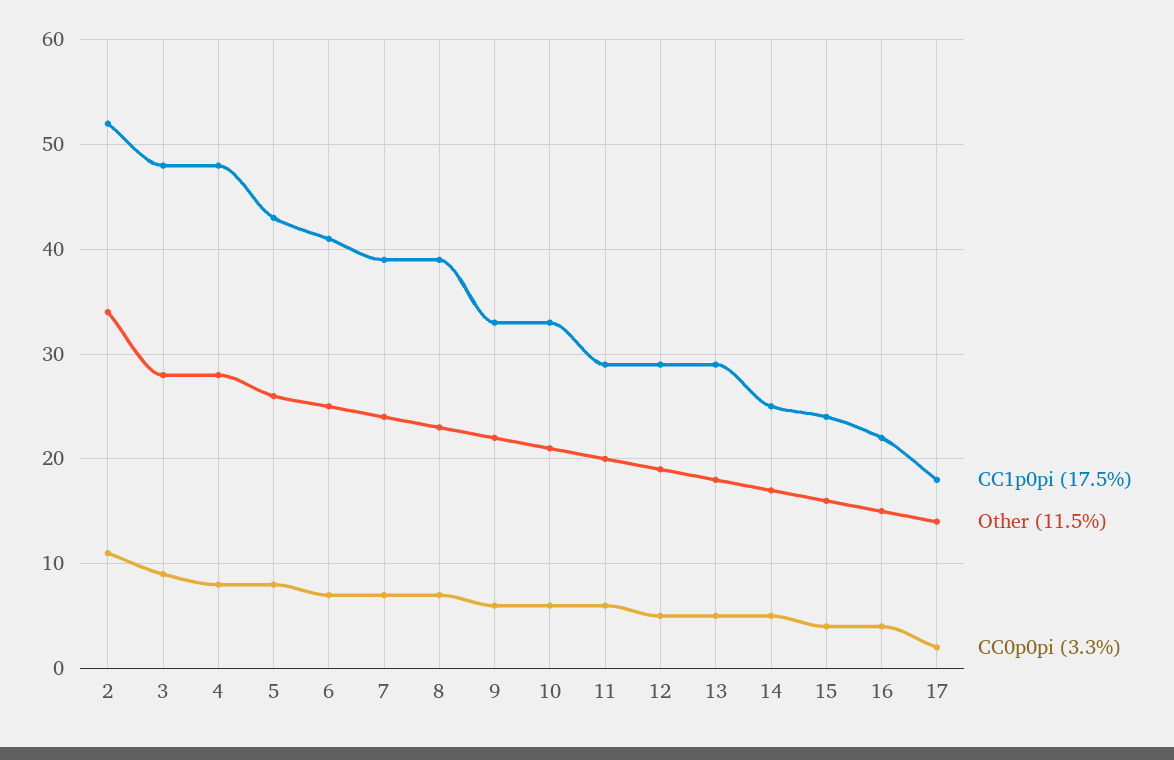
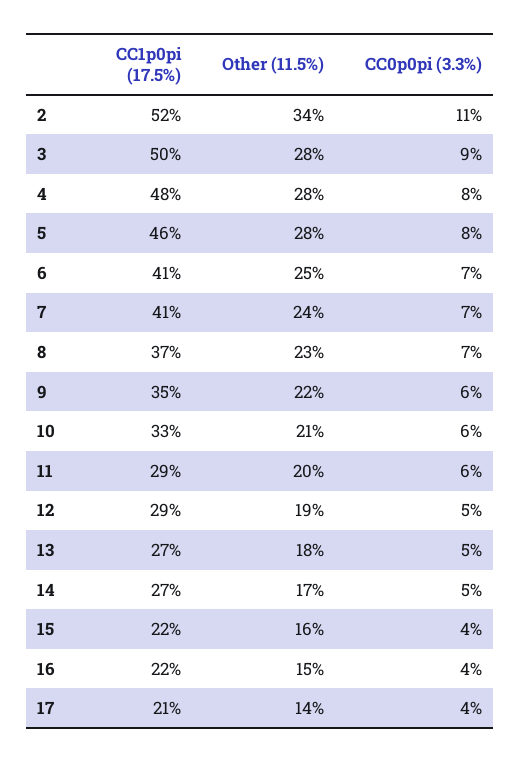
  {
    "CC1p0pi (17.5%)": {
      "2": 52,
-     "3": 48,
+     "3": 50,
      "4": 48,
-     "5": 43,
+     "5": 46,
      "6": 41,
-     "7": 39,
+     "7": 41,
-     "8": 39,
+     "8": 37,
-     "9": 33,
+     "9": 35,
      "10": 33,
      "11": 29,
      "12": 29,
-     "13": 29,
+     "13": 27,
-     "14": 25,
+     "14": 27,
-     "15": 24,
+     "15": 22,
      "16": 22,
-     "17": 18
+     "17": 21
    },
    "Other (11.5%)": {
      "2": 34,
      "3": 28,
      "4": 28,
-     "5": 26,
+     "5": 28,
      "6": 25,
      "7": 24,
      "8": 23,
      "9": 22,
      "10": 21,
      "11": 20,
      "12": 19,
      "13": 18,
      "14": 17,
      "15": 16,
      "16": 15,
      "17": 14
    },
    "CC0p0pi (3.3%)": {
      "2": 11,
      "3": 9,
      "4": 8,
      "5": 8,
      "6": 7,
      "7": 7,
      "8": 7,
      "9": 6,
      "10": 6,
      "11": 6,
      "12": 5,
      "13": 5,
      "14": 5,
      "15": 4,
      "16": 4,
-     "17": 2
+     "17": 4
    }
  }

